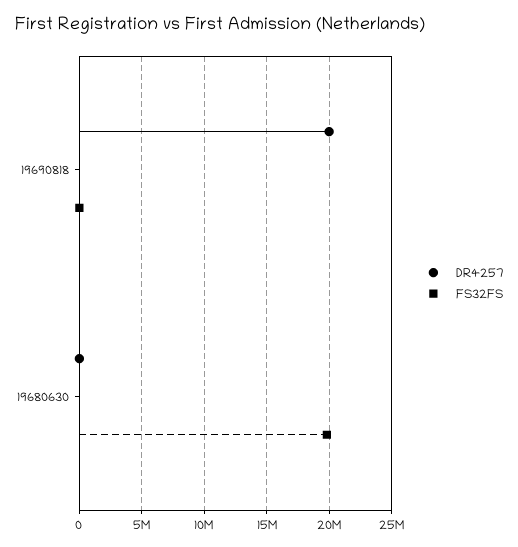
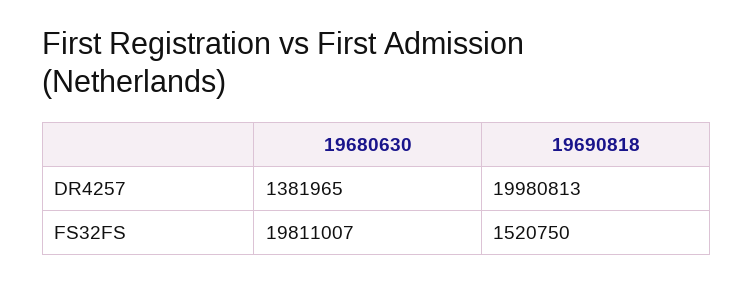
  {
    "DR4257": {
      "19690818": 19980813,
-     "19680630": 0
+     "19680630": 1381965
    },
    "FS32FS": {
-     "19690818": 0,
+     "19690818": 1520750,
      "19680630": 19811007
    }
  }

